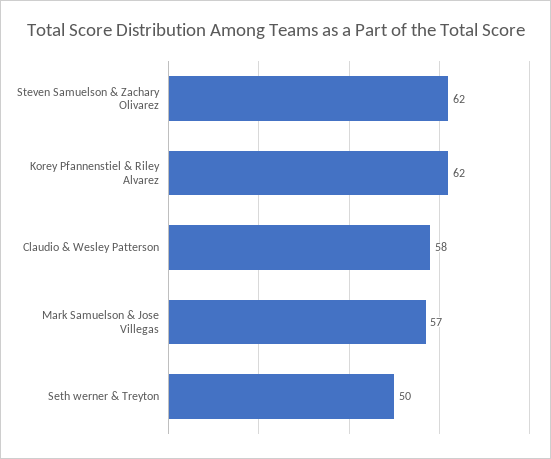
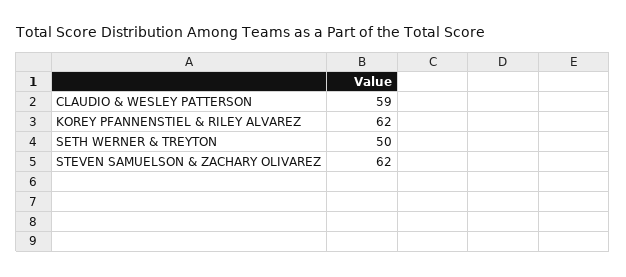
  {
    "Steven Samuelson & Zachary Olivarez": 62,
    "Korey Pfannenstiel & Riley Alvarez": 62,
-   "Claudio & Wesley Patterson": 58,
+   "Claudio & Wesley Patterson": 59,
-   "Mark Samuelson & Jose Villegas": 57,
    "Seth werner & Treyton": 50
  }

